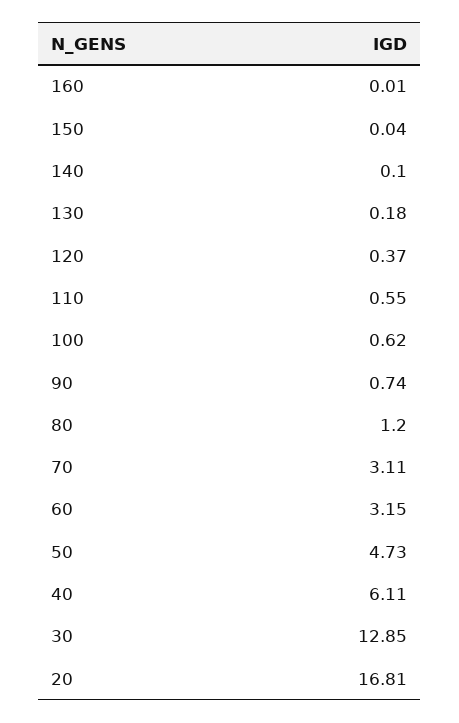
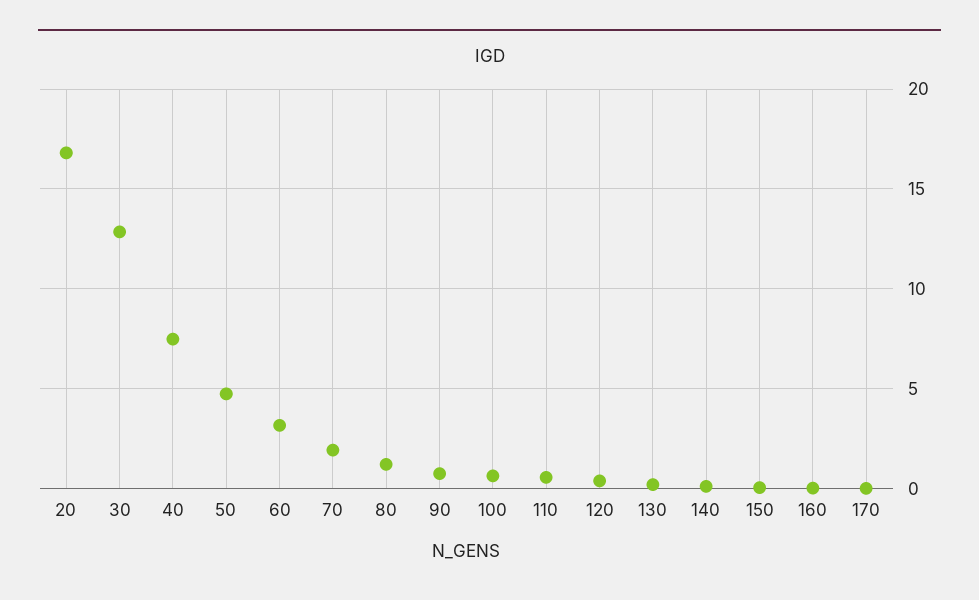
  {
    "160": 0.01,
    "150": 0.04,
    "140": 0.1,
    "130": 0.18,
    "120": 0.37,
    "110": 0.55,
    "100": 0.62,
    "90": 0.74,
    "80": 1.2,
-   "70": 3.11,
+   "70": 2,
    "60": 3.15,
    "50": 4.73,
-   "40": 6.11,
+   "40": 7.5,
    "30": 12.85,
-   "20": 16.81
+   "20": 16.81,
+   "170": 0
  }

